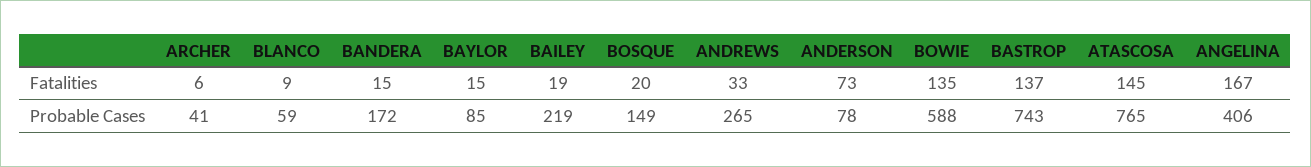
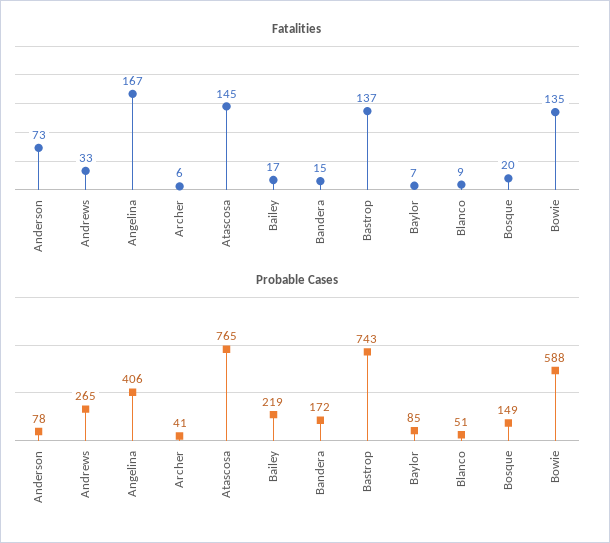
  {
    "Fatalities": {
      "ARCHER": 6,
      "BLANCO": 9,
      "BANDERA": 15,
-     "BAYLOR": 15,
+     "BAYLOR": 7,
-     "BAILEY": 19,
+     "BAILEY": 17,
      "BOSQUE": 20,
      "ANDREWS": 33,
      "ANDERSON": 73,
      "BOWIE": 135,
      "BASTROP": 137,
      "ATASCOSA": 145,
      "ANGELINA": 167
    },
    "Probable Cases": {
      "ARCHER": 41,
-     "BLANCO": 59,
+     "BLANCO": 51,
      "BANDERA": 172,
      "BAYLOR": 85,
      "BAILEY": 219,
      "BOSQUE": 149,
      "ANDREWS": 265,
      "ANDERSON": 78,
      "BOWIE": 588,
      "BASTROP": 743,
      "ATASCOSA": 765,
      "ANGELINA": 406
    }
  }

